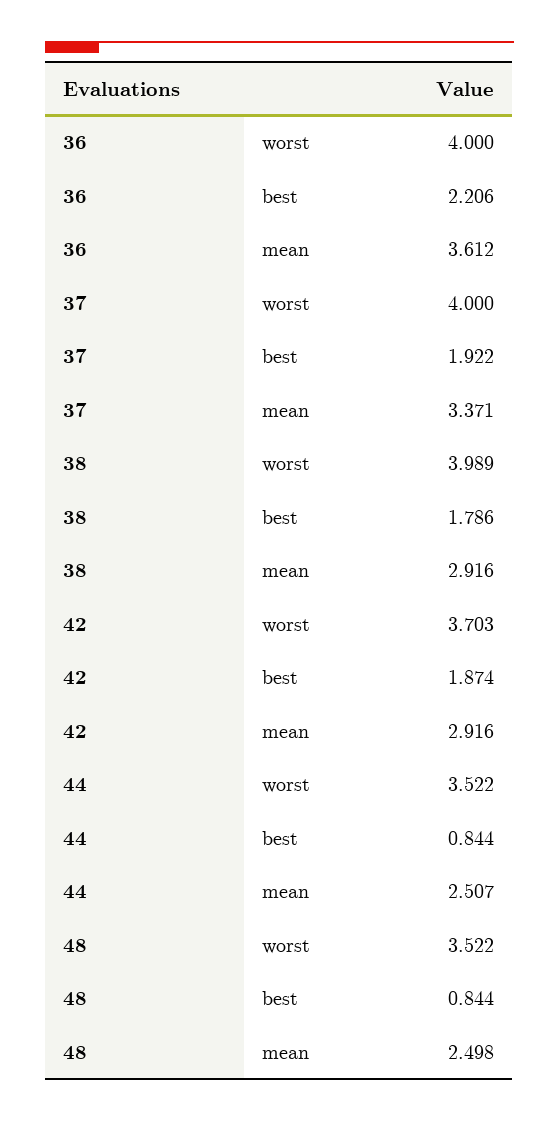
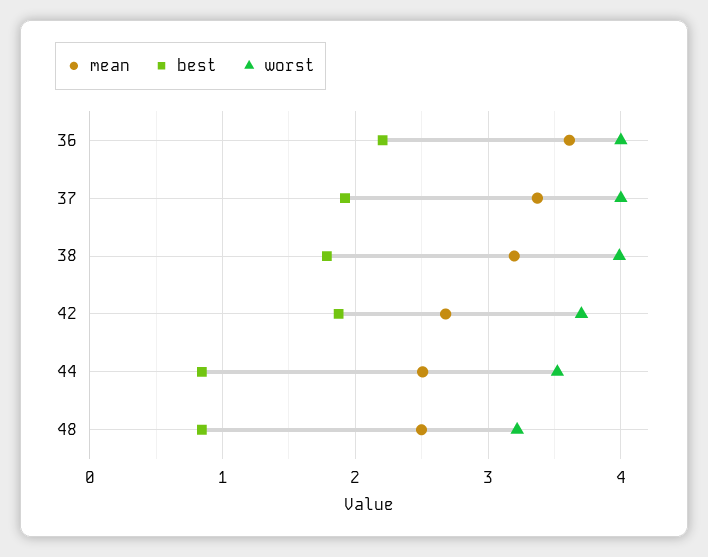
  {
    "worst": {
      "36": 4,
      "37": 4,
      "38": 3.989,
      "42": 3.703,
      "44": 3.522,
-     "48": 3.522
+     "48": 3.2
    },
    "best": {
      "36": 2.206,
      "37": 1.922,
      "38": 1.786,
      "42": 1.874,
      "44": 0.844,
      "48": 0.844
    },
    "mean": {
      "36": 3.612,
      "37": 3.371,
-     "38": 2.916,
+     "38": 3.2,
-     "42": 2.916,
+     "42": 2.7,
      "44": 2.507,
      "48": 2.498
    }
  }

